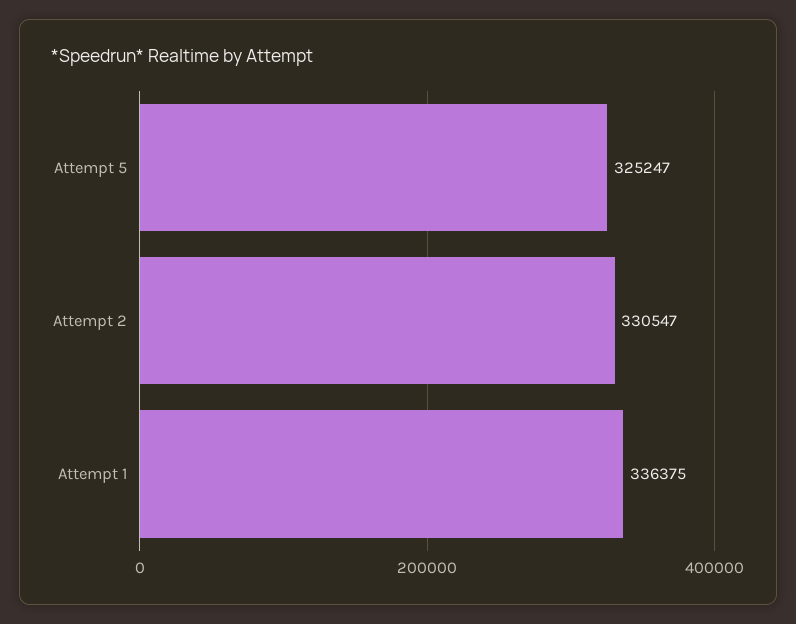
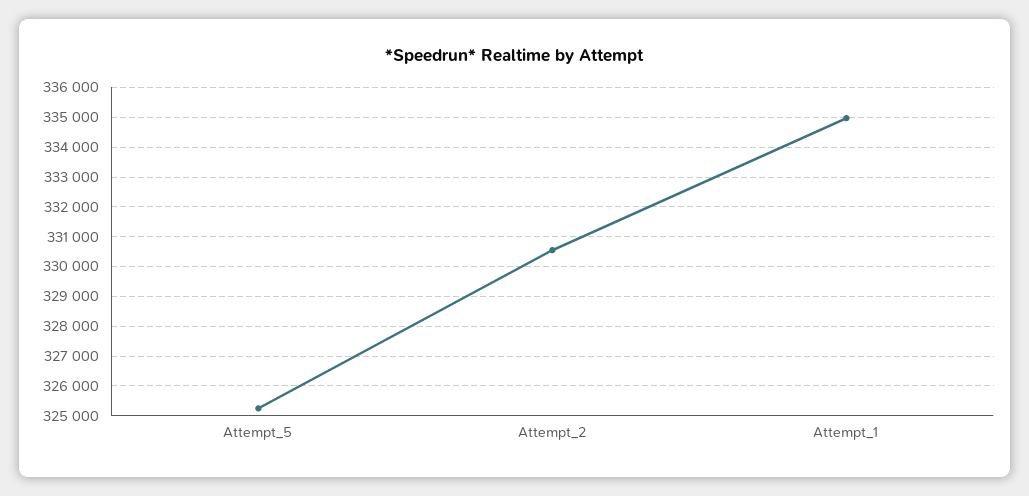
  {
    "Attempt 5": 325247,
    "Attempt 2": 330547,
-   "Attempt 1": 336375
+   "Attempt 1": 335000
  }

